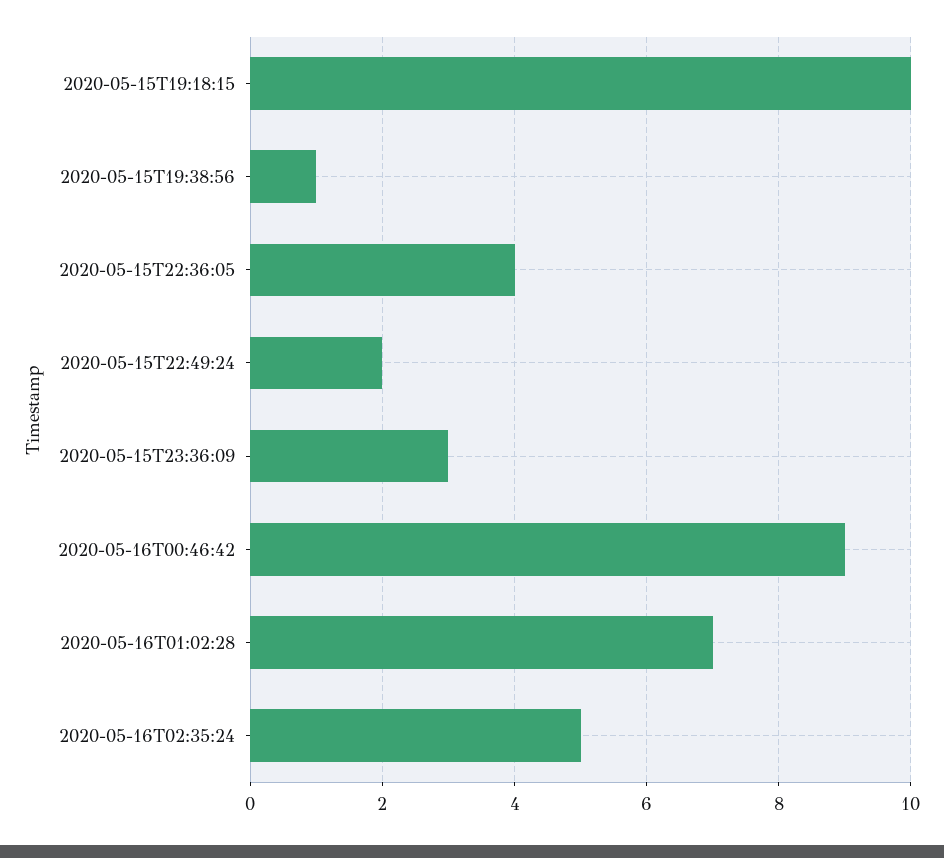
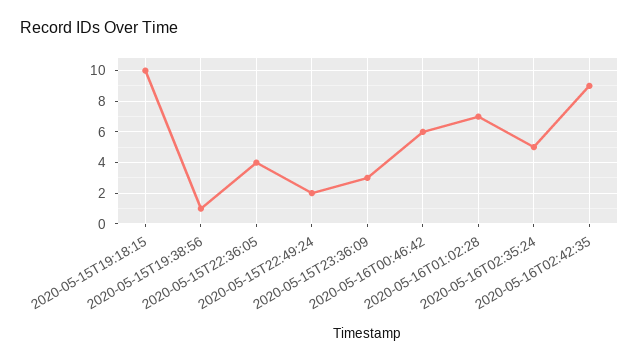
  {
    "2020-05-15T19:18:15": 10,
    "2020-05-15T19:38:56": 1,
    "2020-05-15T22:36:05": 4,
    "2020-05-15T22:49:24": 2,
    "2020-05-15T23:36:09": 3,
-   "2020-05-16T00:46:42": 9,
+   "2020-05-16T00:46:42": 6,
    "2020-05-16T01:02:28": 7,
-   "2020-05-16T02:35:24": 5
+   "2020-05-16T02:35:24": 5,
+   "2020-05-16T02:42:35": 9
  }

